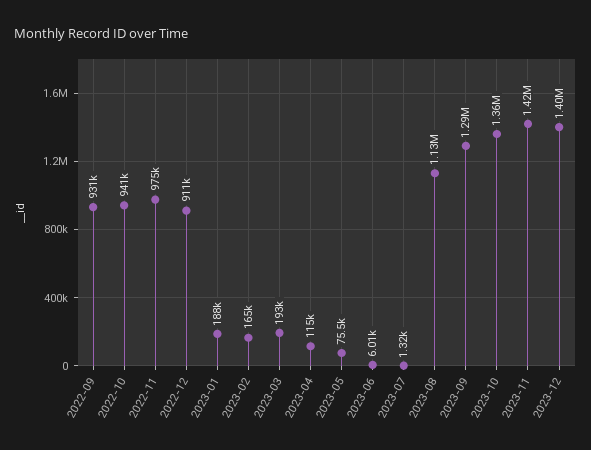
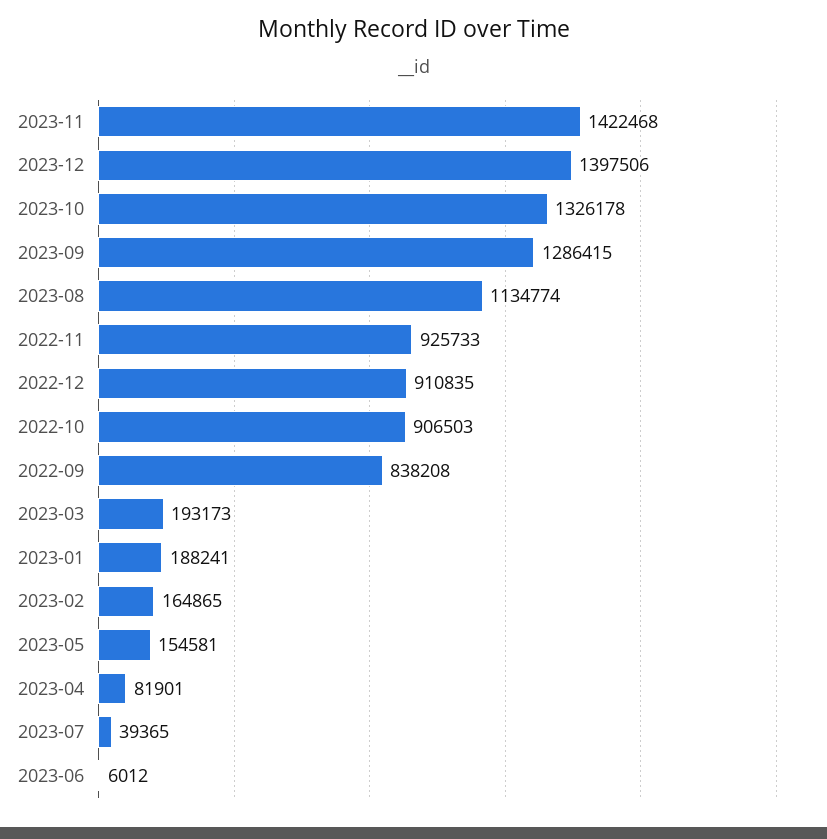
  {
-   "2022-09": 931000,
+   "2022-09": 838208,
-   "2022-10": 941000,
+   "2022-10": 906503,
-   "2022-11": 975000,
+   "2022-11": 925733,
    "2022-12": 910835,
    "2023-01": 188241,
    "2023-02": 164865,
    "2023-03": 193173,
-   "2023-04": 115000,
+   "2023-04": 81901,
-   "2023-05": 75500,
+   "2023-05": 154581,
    "2023-06": 6012,
-   "2023-07": 1320,
+   "2023-07": 39365,
    "2023-08": 1134774,
    "2023-09": 1286415,
-   "2023-10": 1360000,
+   "2023-10": 1326178,
    "2023-11": 1422468,
    "2023-12": 1397506
  }

